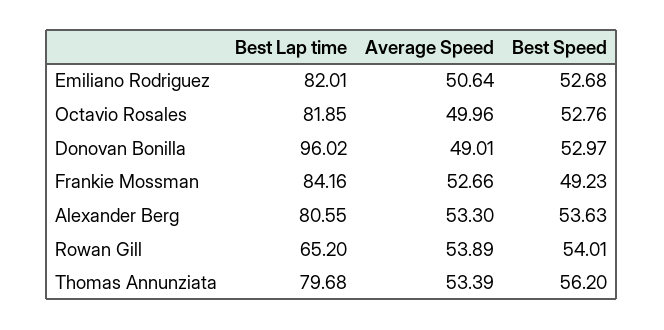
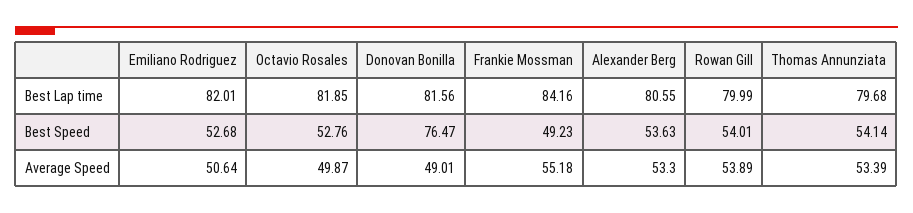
  {
    "Best Lap time": {
      "Emiliano Rodriguez": 82.01,
      "Octavio Rosales": 81.85,
-     "Donovan Bonilla": 96.02,
+     "Donovan Bonilla": 81.56,
      "Frankie Mossman": 84.16,
      "Alexander Berg": 80.55,
-     "Rowan Gill": 65.2,
+     "Rowan Gill": 79.99,
      "Thomas Annunziata": 79.68
    },
    "Average Speed": {
      "Emiliano Rodriguez": 50.64,
-     "Octavio Rosales": 49.96,
+     "Octavio Rosales": 49.87,
      "Donovan Bonilla": 49.01,
-     "Frankie Mossman": 52.66,
+     "Frankie Mossman": 55.18,
      "Alexander Berg": 53.3,
      "Rowan Gill": 53.89,
      "Thomas Annunziata": 53.39
    },
    "Best Speed": {
      "Emiliano Rodriguez": 52.68,
      "Octavio Rosales": 52.76,
-     "Donovan Bonilla": 52.97,
+     "Donovan Bonilla": 76.47,
      "Frankie Mossman": 49.23,
      "Alexander Berg": 53.63,
      "Rowan Gill": 54.01,
-     "Thomas Annunziata": 56.2
+     "Thomas Annunziata": 54.14
    }
  }

